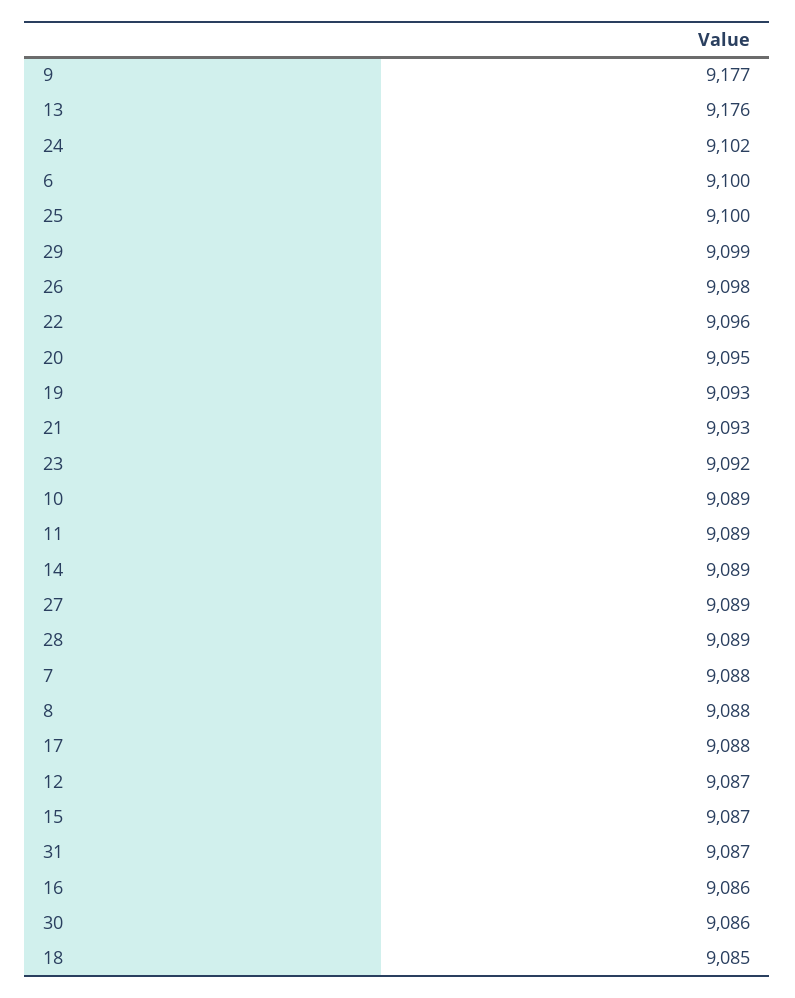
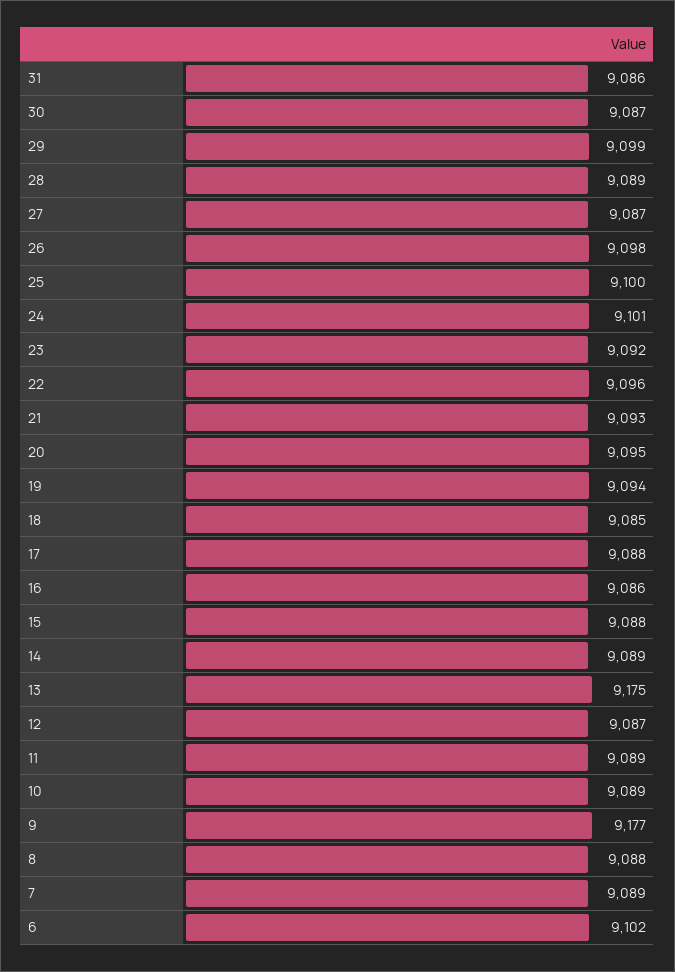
  {
    "9": 9177,
-   "13": 9176,
+   "13": 9175,
-   "24": 9102,
+   "24": 9101,
-   "6": 9100,
+   "6": 9102,
    "25": 9100,
    "29": 9099,
    "26": 9098,
    "22": 9096,
    "20": 9095,
-   "19": 9093,
+   "19": 9094,
    "21": 9093,
    "23": 9092,
    "10": 9089,
    "11": 9089,
    "14": 9089,
-   "27": 9089,
+   "27": 9087,
    "28": 9089,
-   "7": 9088,
+   "7": 9089,
    "8": 9088,
    "17": 9088,
    "12": 9087,
-   "15": 9087,
+   "15": 9088,
-   "31": 9087,
+   "31": 9086,
    "16": 9086,
-   "30": 9086,
+   "30": 9087,
    "18": 9085
  }

